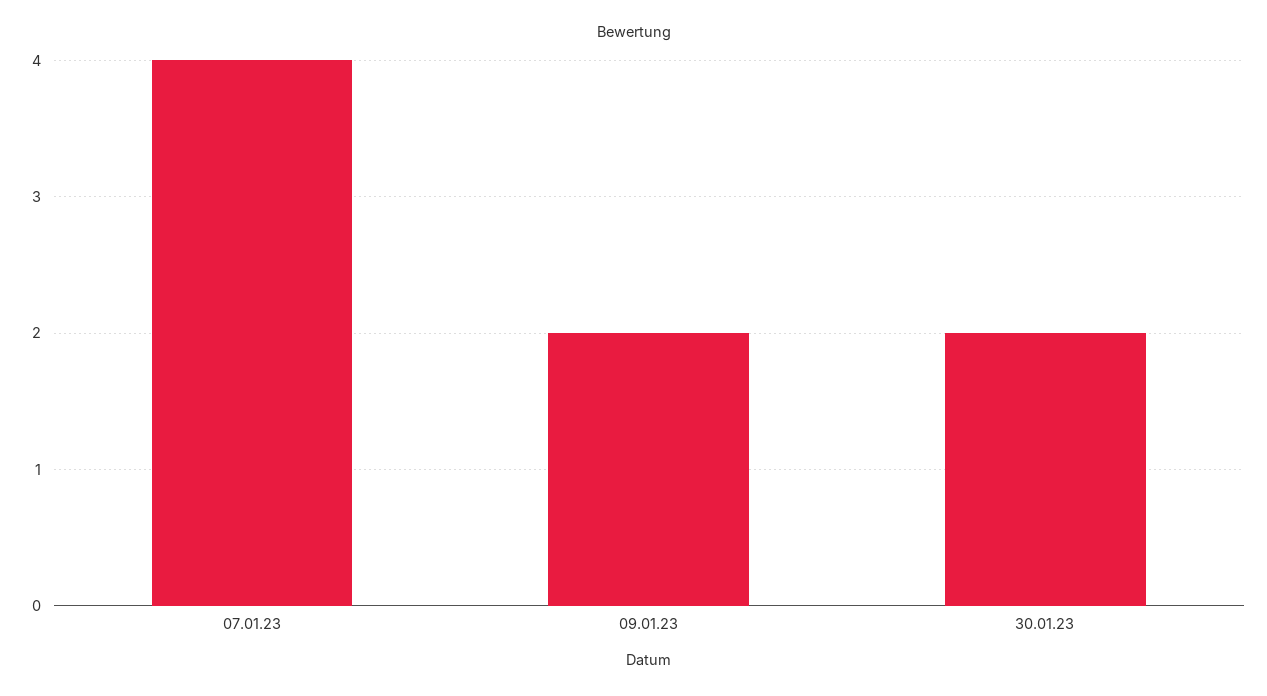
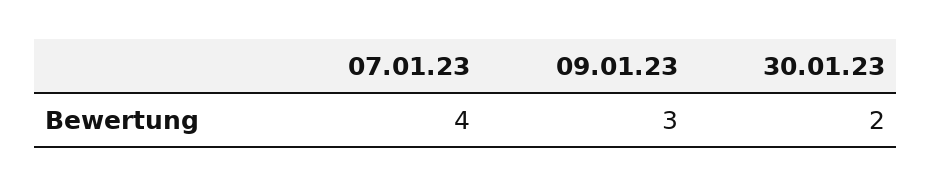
  {
    "07.01.23": 4,
-   "09.01.23": 2,
+   "09.01.23": 3,
    "30.01.23": 2
  }

